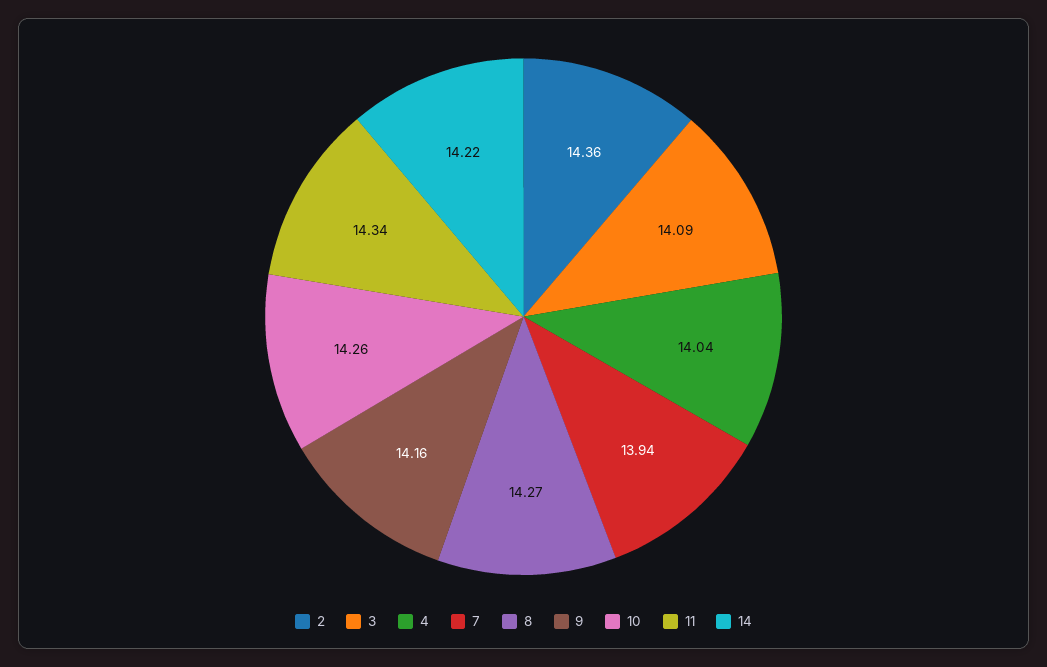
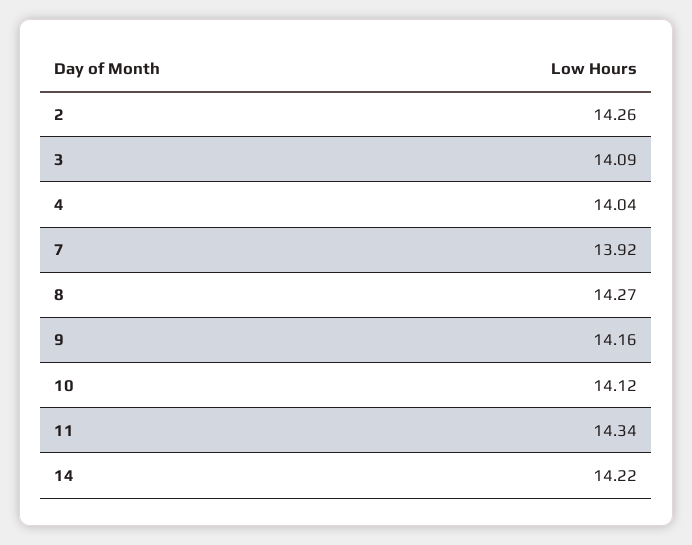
  {
-   "2": 14.36,
+   "2": 14.26,
    "3": 14.09,
    "4": 14.04,
-   "7": 13.94,
+   "7": 13.92,
    "8": 14.27,
    "9": 14.16,
-   "10": 14.26,
+   "10": 14.12,
    "11": 14.34,
    "14": 14.22
  }

